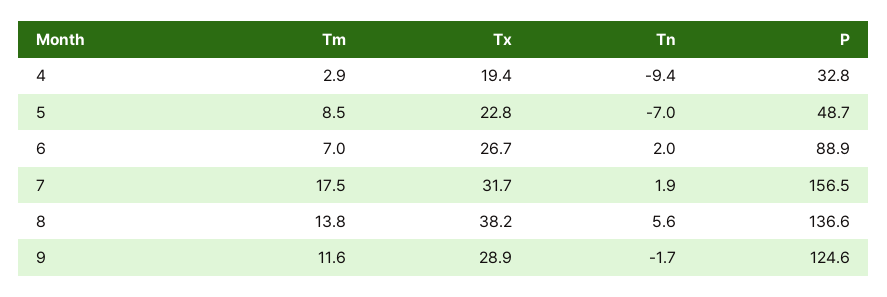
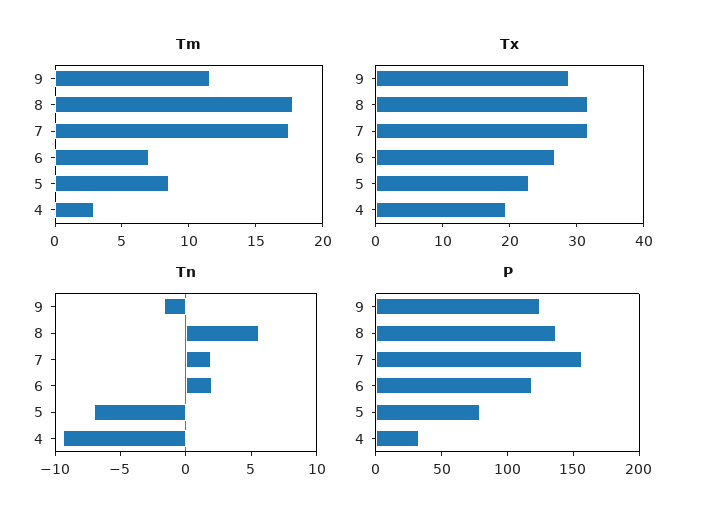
  {
    "Tm": {
      "4": 2.9,
      "5": 8.5,
      "6": 7,
      "7": 17.5,
-     "8": 13.8,
+     "8": 18,
      "9": 11.6
    },
    "Tx": {
      "4": 19.4,
      "5": 22.8,
      "6": 26.7,
      "7": 31.7,
-     "8": 38.2,
+     "8": 32,
      "9": 28.9
    },
    "Tn": {
      "4": -9.4,
      "5": -7,
      "6": 2,
      "7": 1.9,
      "8": 5.6,
      "9": -1.7
    },
    "P": {
      "4": 32.8,
-     "5": 48.7,
+     "5": 80,
-     "6": 88.9,
+     "6": 120,
      "7": 156.5,
      "8": 136.6,
      "9": 124.6
    }
  }

